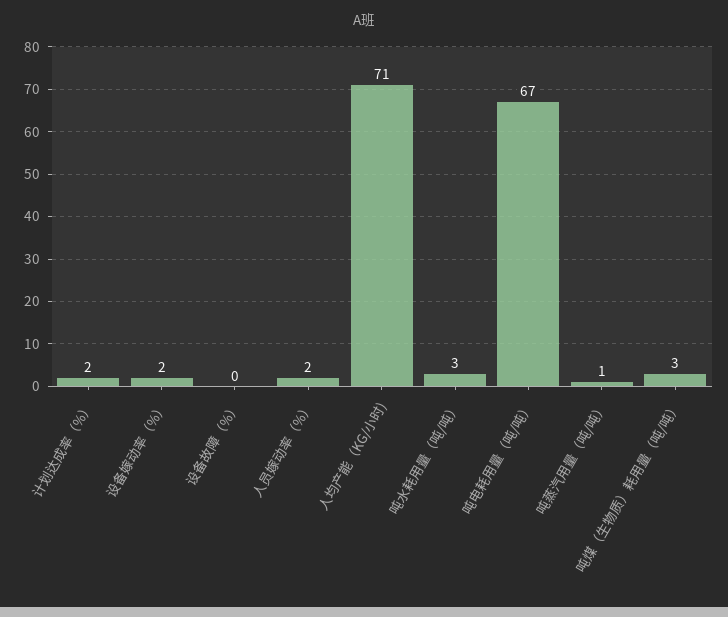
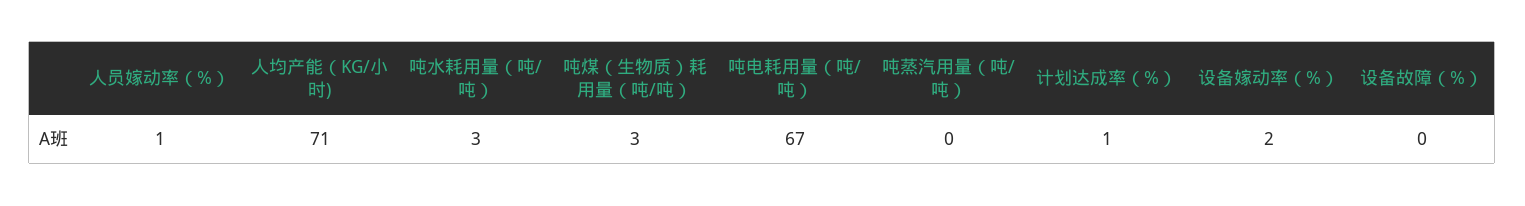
  {
-   "计划达成率（%）": 2,
+   "计划达成率（%）": 1,
    "设备嫁动率（%）": 2,
    "设备故障（%）": 0,
-   "人员嫁动率（%）": 2,
+   "人员嫁动率（%）": 1,
    "人均产能（KG/小时)": 71,
    "吨水耗用量（吨/吨）": 3,
    "吨电耗用量（吨/吨）": 67,
-   "吨蒸汽用量（吨/吨）": 1,
+   "吨蒸汽用量（吨/吨）": 0,
    "吨煤（生物质）耗用量（吨/吨）": 3
  }

